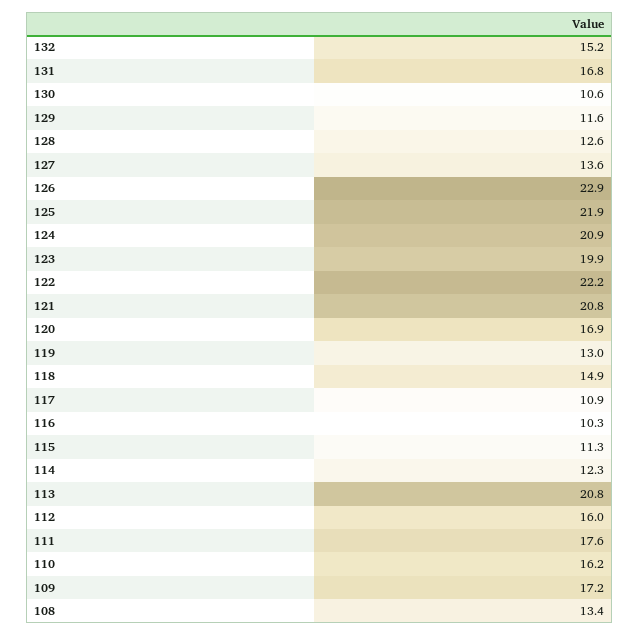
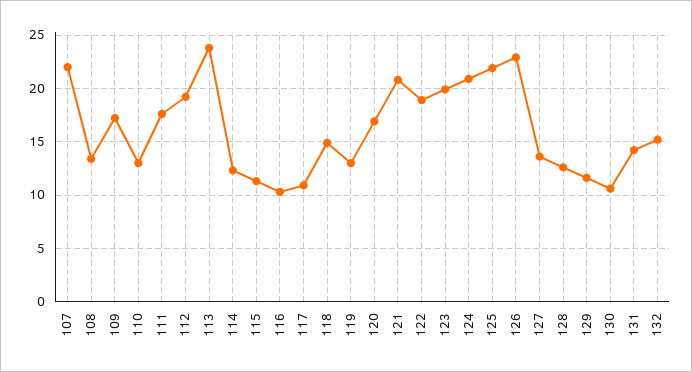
  {
    "132": 15.2,
-   "131": 16.8,
+   "131": 14,
    "130": 10.6,
    "129": 11.6,
    "128": 12.6,
    "127": 13.6,
    "126": 22.9,
    "125": 21.9,
    "124": 20.9,
    "123": 19.9,
-   "122": 22.2,
+   "122": 19,
    "121": 20.8,
    "120": 16.9,
    "119": 13,
    "118": 14.9,
    "117": 10.9,
    "116": 10.3,
    "115": 11.3,
    "114": 12.3,
-   "113": 20.8,
+   "113": 24,
-   "112": 16,
+   "112": 19,
    "111": 17.6,
-   "110": 16.2,
+   "110": 13,
    "109": 17.2,
-   "108": 13.4
+   "108": 13.4,
+   "107": 22
  }

